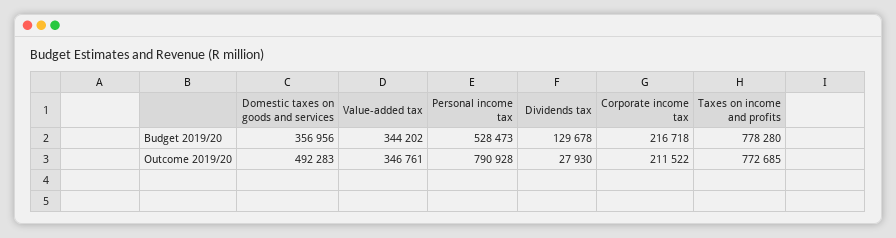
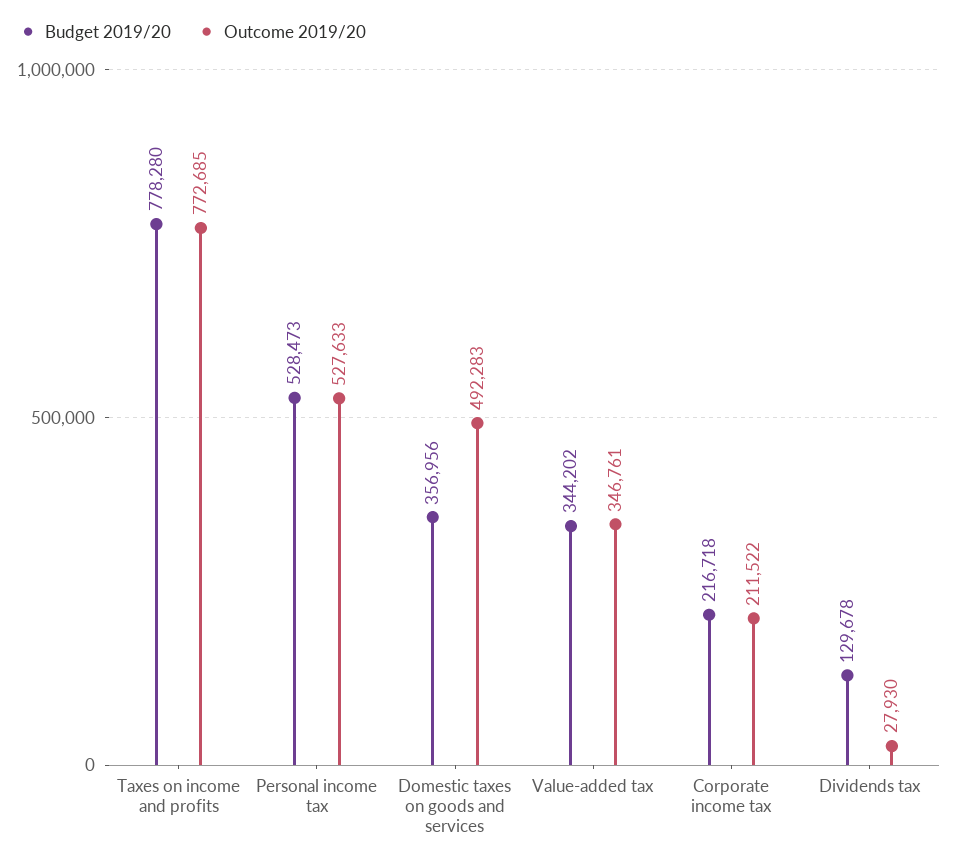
  {
    "Budget 2019/20": {
      "Domestic taxes on goods and services": 356956,
      "Value-added tax": 344202,
      "Personal income tax": 528473,
      "Dividends tax": 129678,
      "Corporate income tax": 216718,
      "Taxes on income and profits": 778280
    },
    "Outcome 2019/20": {
      "Domestic taxes on goods and services": 492283,
      "Value-added tax": 346761,
-     "Personal income tax": 790928,
+     "Personal income tax": 527633,
      "Dividends tax": 27930,
      "Corporate income tax": 211522,
      "Taxes on income and profits": 772685
    }
  }

